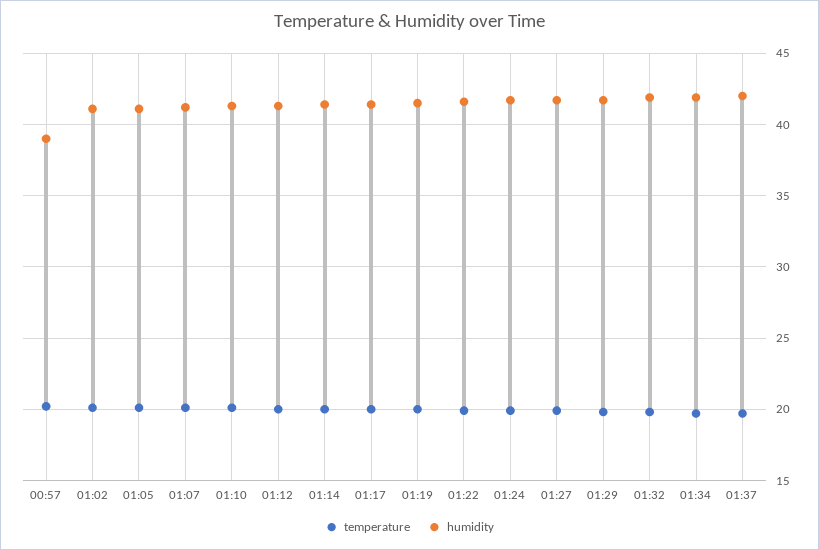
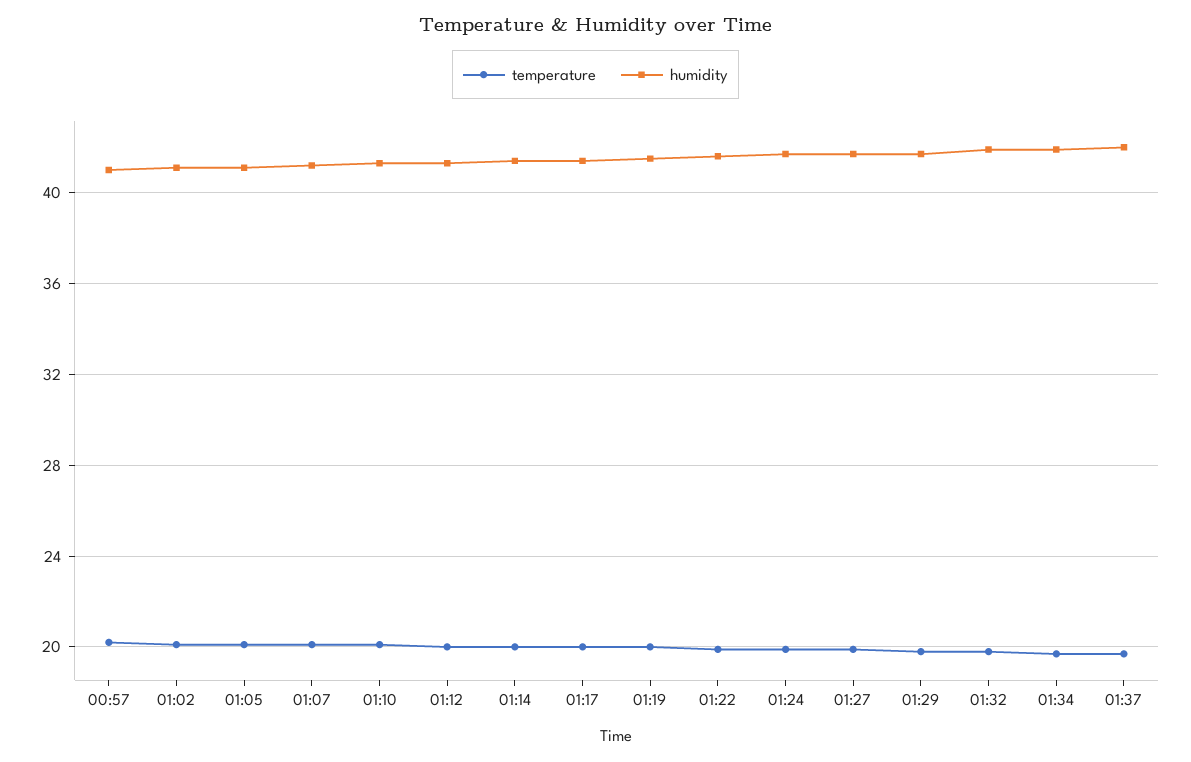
  {
    "temperature": {
      "00:57": 20,
      "01:02": 20,
      "01:05": 20,
      "01:07": 20,
      "01:10": 20,
      "01:12": 20,
      "01:14": 20,
      "01:17": 20,
      "01:19": 20,
      "01:22": 20,
      "01:24": 20,
      "01:27": 20,
      "01:29": 20,
      "01:32": 20,
      "01:34": 19.5,
      "01:37": 19.5
    },
    "humidity": {
-     "00:57": 39,
+     "00:57": 41,
      "01:02": 41,
      "01:05": 41,
      "01:07": 41,
      "01:10": 41.5,
      "01:12": 41.5,
      "01:14": 41.5,
      "01:17": 41.5,
      "01:19": 41.5,
      "01:22": 41.5,
      "01:24": 41.5,
      "01:27": 41.5,
      "01:29": 41.5,
      "01:32": 42,
      "01:34": 42,
      "01:37": 42
    }
  }

